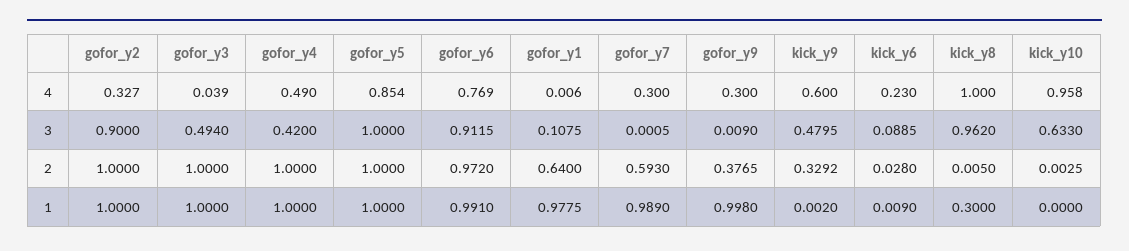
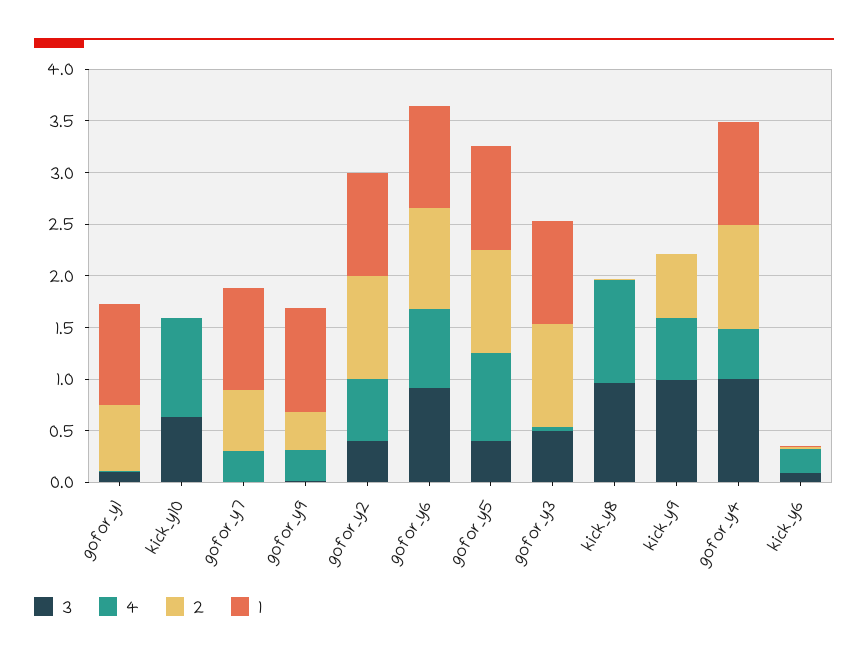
  {
    "4": {
-     "gofor_y2": 0.327,
+     "gofor_y2": 0.6,
      "gofor_y3": 0.039,
      "gofor_y4": 0.49,
      "gofor_y5": 0.854,
      "gofor_y6": 0.769,
      "gofor_y1": 0.006,
      "gofor_y7": 0.3,
      "gofor_y9": 0.3,
      "kick_y9": 0.6,
      "kick_y6": 0.23,
      "kick_y8": 1,
      "kick_y10": 0.958
    },
    "3": {
-     "gofor_y2": 0.9,
+     "gofor_y2": 0.4,
      "gofor_y3": 0.494,
-     "gofor_y4": 0.42,
+     "gofor_y4": 1,
-     "gofor_y5": 1,
+     "gofor_y5": 0.4,
      "gofor_y6": 0.9115,
      "gofor_y1": 0.1075,
      "gofor_y7": 0.0005,
      "gofor_y9": 0.009,
-     "kick_y9": 0.4795,
+     "kick_y9": 1,
      "kick_y6": 0.0885,
      "kick_y8": 0.962,
      "kick_y10": 0.633
    },
    "2": {
      "gofor_y2": 1,
      "gofor_y3": 1,
      "gofor_y4": 1,
      "gofor_y5": 1,
      "gofor_y6": 0.972,
      "gofor_y1": 0.64,
      "gofor_y7": 0.593,
      "gofor_y9": 0.3765,
-     "kick_y9": 0.3292,
+     "kick_y9": 0.6,
      "kick_y6": 0.028,
      "kick_y8": 0.005,
      "kick_y10": 0.0025
    },
    "1": {
      "gofor_y2": 1,
      "gofor_y3": 1,
      "gofor_y4": 1,
      "gofor_y5": 1,
      "gofor_y6": 0.991,
      "gofor_y1": 0.9775,
      "gofor_y7": 0.989,
      "gofor_y9": 0.998,
      "kick_y9": 0.002,
      "kick_y6": 0.009,
-     "kick_y8": 0.3,
+     "kick_y8": 0,
      "kick_y10": 0
    }
  }

